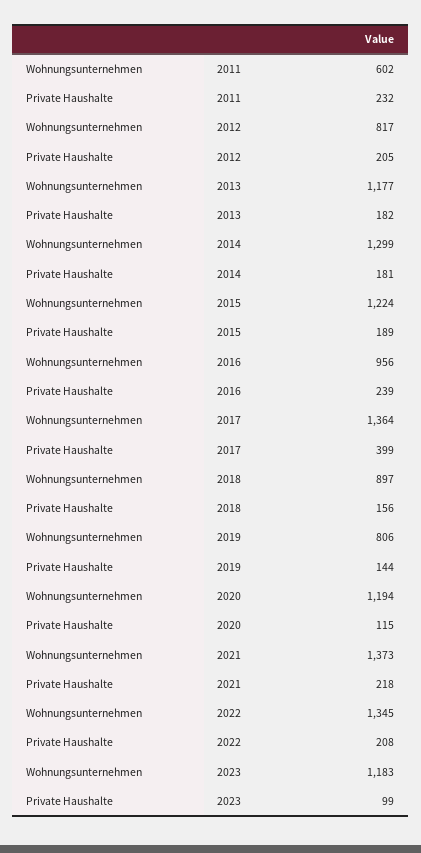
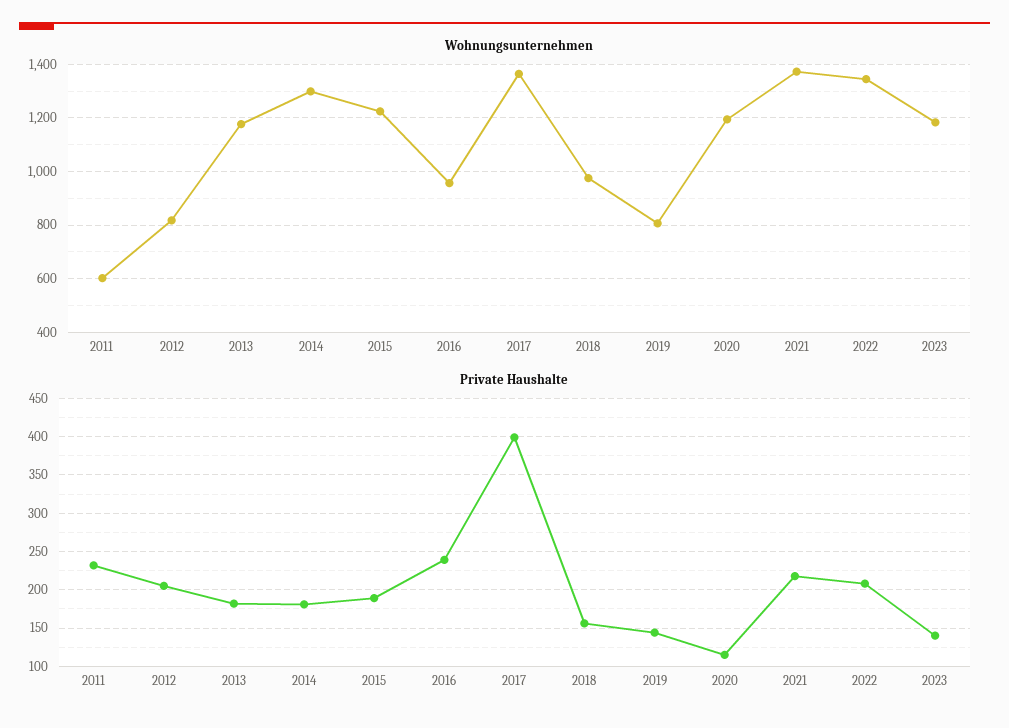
  {
    "Wohnungsunternehmen": {
      "2011": 602,
      "2012": 817,
      "2013": 1177,
      "2014": 1299,
      "2015": 1224,
      "2016": 956,
      "2017": 1364,
-     "2018": 897,
+     "2018": 975,
      "2019": 806,
      "2020": 1194,
      "2021": 1373,
      "2022": 1345,
      "2023": 1183
    },
    "Private Haushalte": {
      "2011": 232,
      "2012": 205,
      "2013": 182,
      "2014": 181,
      "2015": 189,
      "2016": 239,
      "2017": 399,
      "2018": 156,
      "2019": 144,
      "2020": 115,
      "2021": 218,
      "2022": 208,
-     "2023": 99
+     "2023": 140
    }
  }

